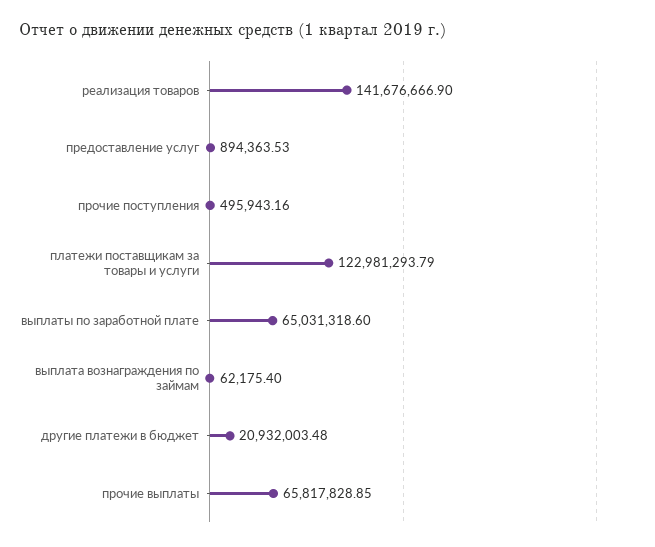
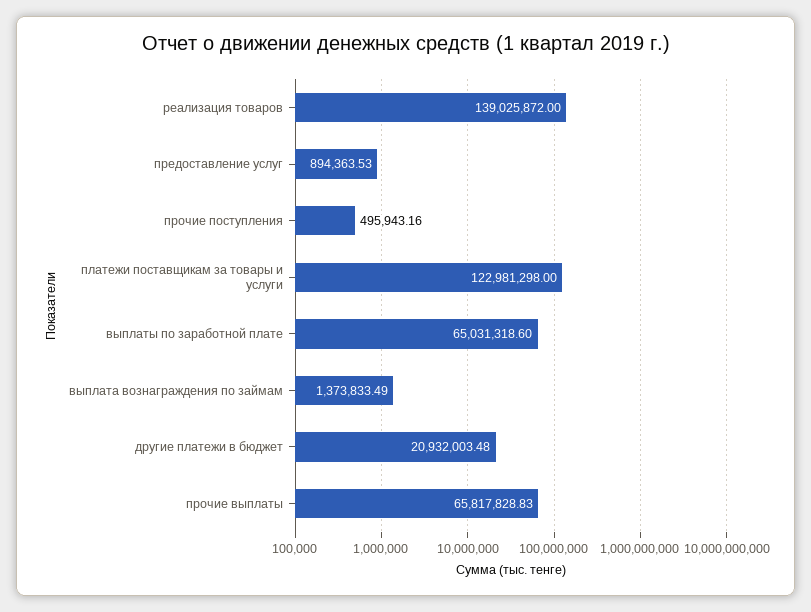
  {
-   "реализация товаров": 141676666.9,
+   "реализация товаров": 139025872,
    "предоставление услуг": 894363.53,
    "прочие поступления": 495943.16,
-   "платежи поставщикам за товары и услуги": 122981293.79,
+   "платежи поставщикам за товары и услуги": 122981298,
    "выплаты по заработной плате": 65031318.6,
-   "выплата вознаграждения по займам": 62175.4,
+   "выплата вознаграждения по займам": 1373833.49,
    "другие платежи в бюджет": 20932003.48,
-   "прочие выплаты": 65817828.85
+   "прочие выплаты": 65817828.83
  }

